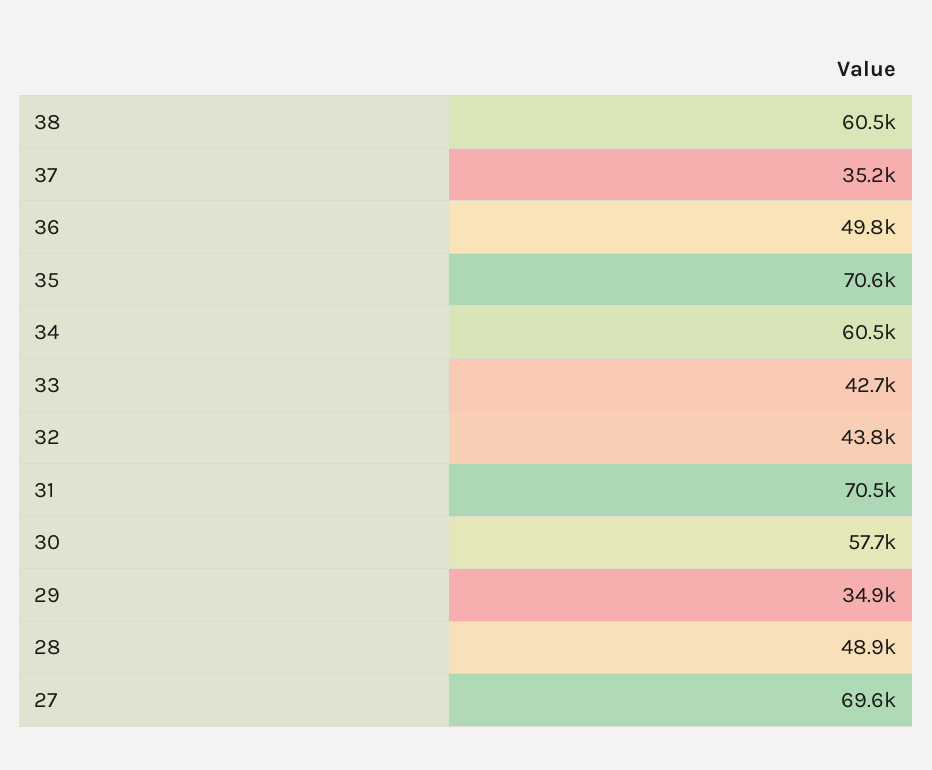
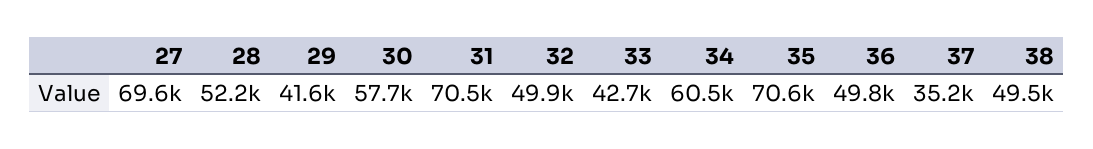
  {
-   "38": 60500,
+   "38": 49500,
    "37": 35200,
    "36": 49800,
    "35": 70600,
    "34": 60500,
    "33": 42700,
-   "32": 43800,
+   "32": 49900,
    "31": 70500,
    "30": 57700,
-   "29": 34900,
+   "29": 41600,
-   "28": 48900,
+   "28": 52200,
    "27": 69600
  }

